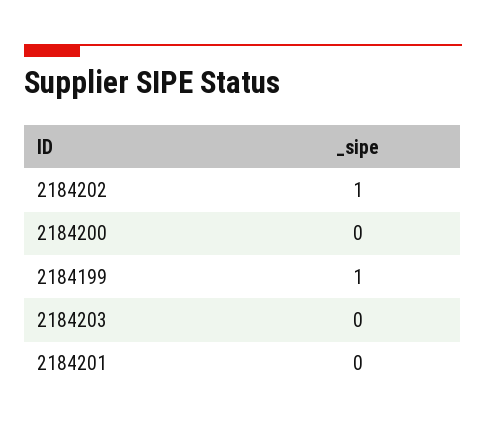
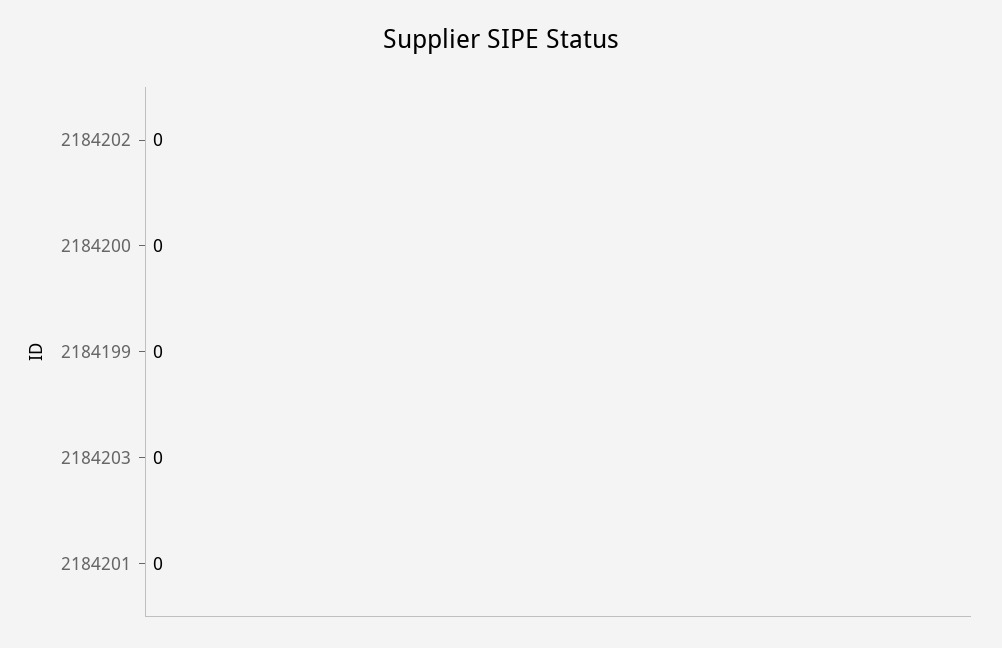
  {
-   "2184202": 1,
+   "2184202": 0,
    "2184200": 0,
-   "2184199": 1,
+   "2184199": 0,
    "2184203": 0,
    "2184201": 0
  }

